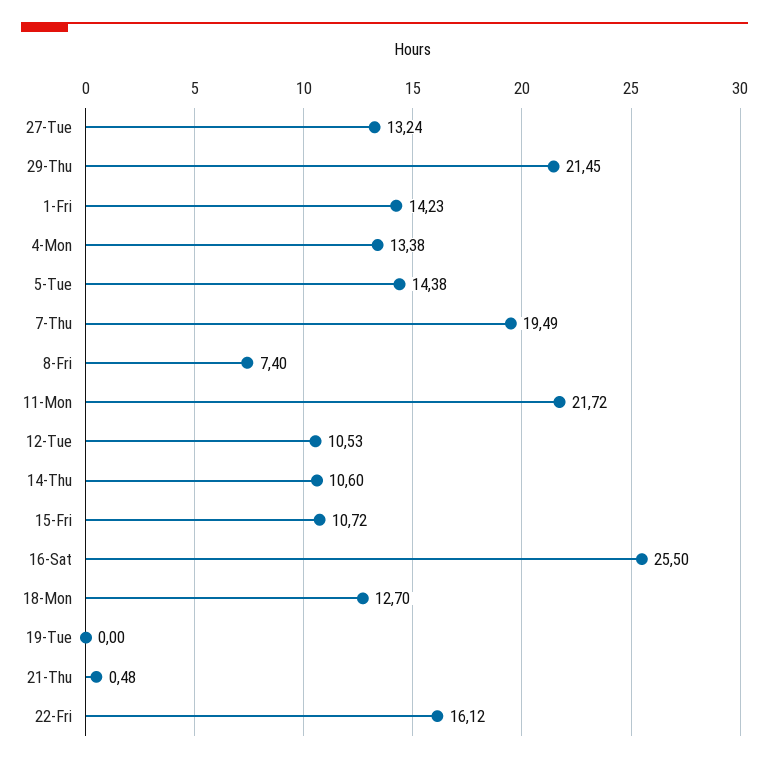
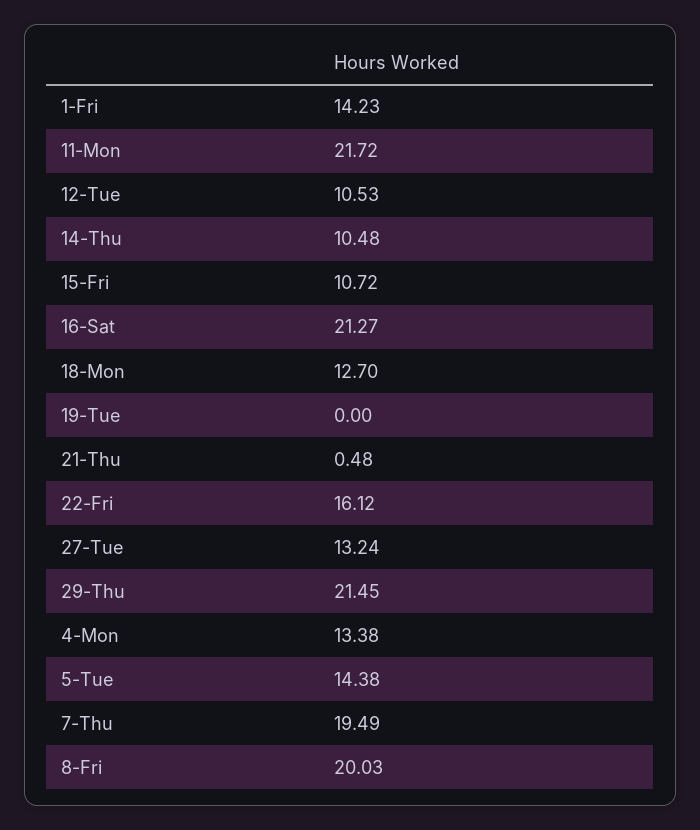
  {
    "27-Tue": 13.24,
    "29-Thu": 21.45,
    "1-Fri": 14.23,
    "4-Mon": 13.38,
    "5-Tue": 14.38,
    "7-Thu": 19.49,
-   "8-Fri": 7.4,
+   "8-Fri": 20.03,
    "11-Mon": 21.72,
    "12-Tue": 10.53,
-   "14-Thu": 10.6,
+   "14-Thu": 10.48,
    "15-Fri": 10.72,
-   "16-Sat": 25.5,
+   "16-Sat": 21.27,
    "18-Mon": 12.7,
    "19-Tue": 0,
    "21-Thu": 0.48,
    "22-Fri": 16.12
  }

